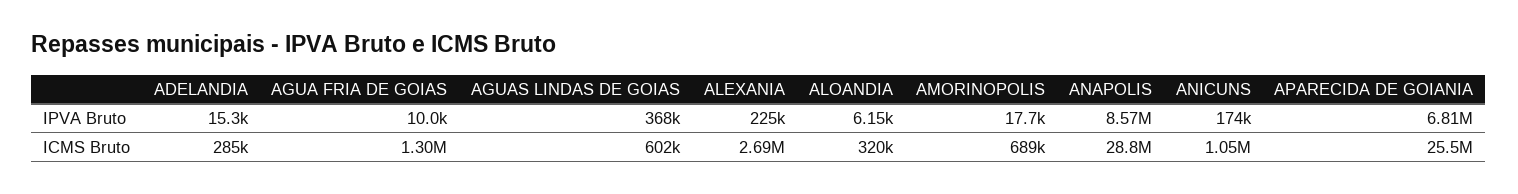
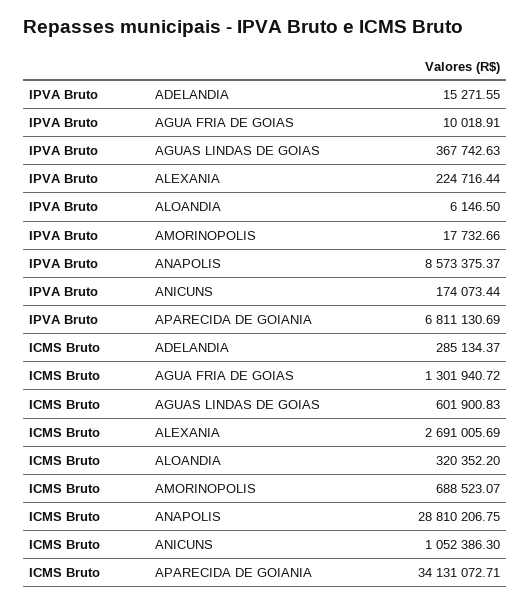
  {
    "ADELANDIA": {
      "IPVA Bruto": 15271.55,
      "ICMS Bruto": 285134.37
    },
    "AGUA FRIA DE GOIAS": {
      "IPVA Bruto": 10018.91,
      "ICMS Bruto": 1301940.72
    },
    "AGUAS LINDAS DE GOIAS": {
      "IPVA Bruto": 367742.63,
      "ICMS Bruto": 601900.83
    },
    "ALEXANIA": {
      "IPVA Bruto": 224716.44,
      "ICMS Bruto": 2691005.69
    },
    "ALOANDIA": {
      "IPVA Bruto": 6146.5,
      "ICMS Bruto": 320352.2
    },
    "AMORINOPOLIS": {
      "IPVA Bruto": 17732.66,
      "ICMS Bruto": 688523.07
    },
    "ANAPOLIS": {
      "IPVA Bruto": 8573375.37,
      "ICMS Bruto": 28810206.75
    },
    "ANICUNS": {
      "IPVA Bruto": 174073.44,
      "ICMS Bruto": 1052386.3
    },
    "APARECIDA DE GOIANIA": {
      "IPVA Bruto": 6811130.69,
-     "ICMS Bruto": 25500000
+     "ICMS Bruto": 34131072.71
    }
  }

